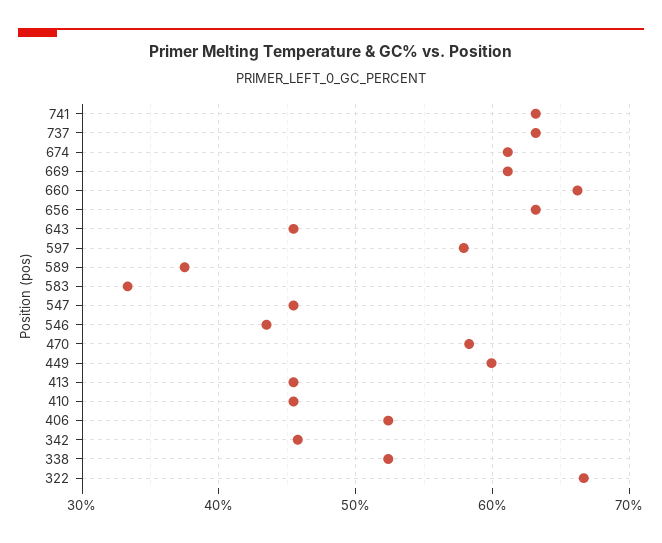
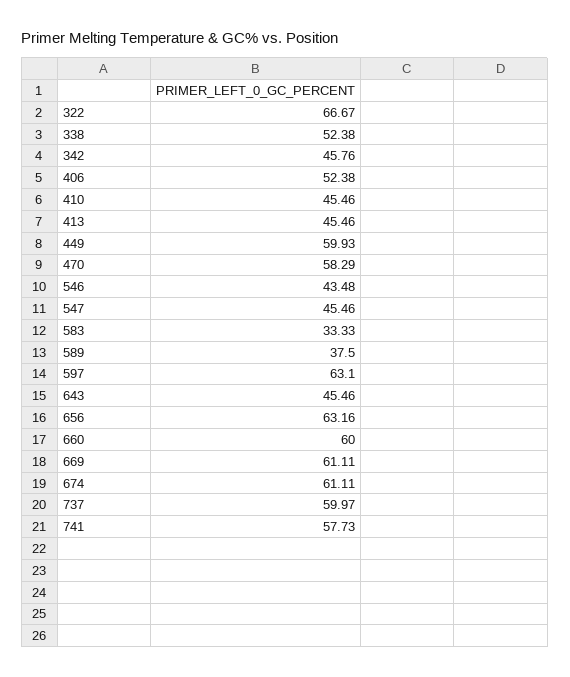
  {
-   "741": 63,
+   "741": 57.73,
-   "737": 63,
+   "737": 59.97,
    "674": 61.11,
    "669": 61.11,
-   "660": 66,
+   "660": 60,
    "656": 63.16,
    "643": 45.46,
-   "597": 58,
+   "597": 63.1,
    "589": 37.5,
    "583": 33.33,
    "547": 45.46,
    "546": 43.48,
    "470": 58.29,
    "449": 59.93,
    "413": 45.46,
    "410": 45.46,
    "406": 52.38,
    "342": 45.76,
    "338": 52.38,
    "322": 66.67
  }

